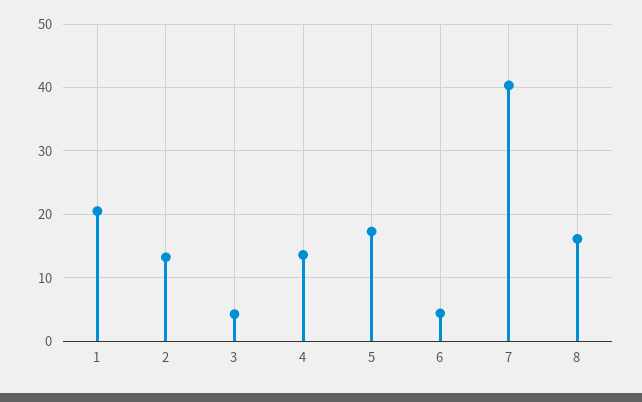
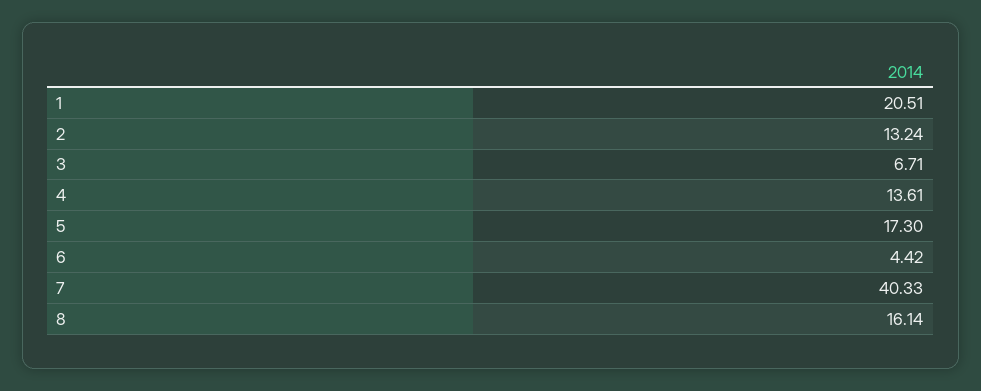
  {
    "1": 20.51,
    "2": 13.24,
-   "3": 4,
+   "3": 6.71,
    "4": 13.61,
    "5": 17.3,
    "6": 4.42,
    "7": 40.33,
    "8": 16.14
  }

